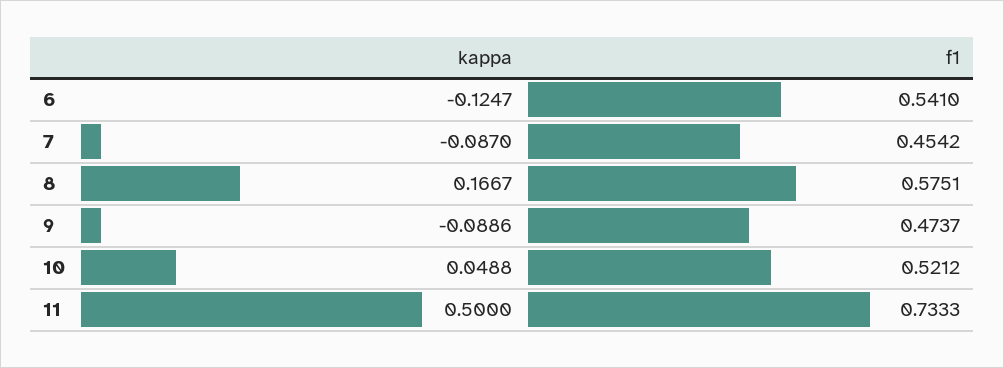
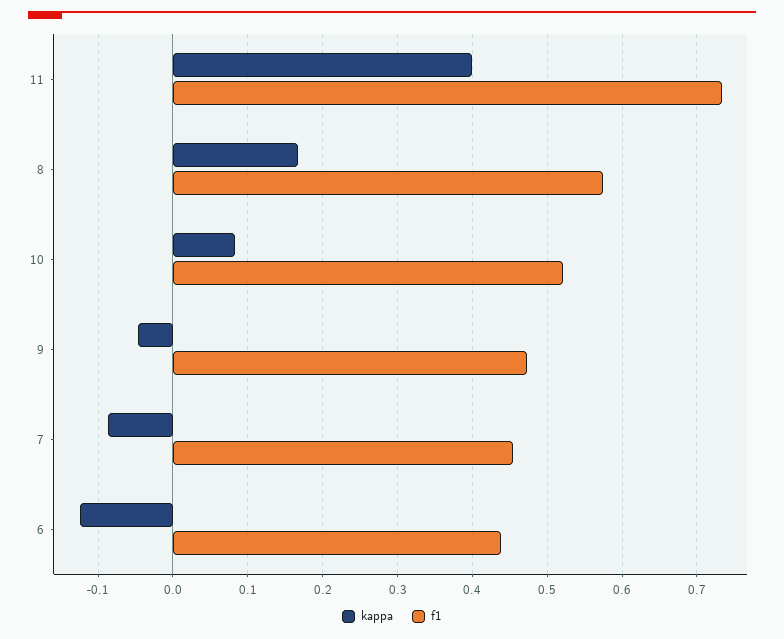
  {
    "kappa": {
      "6": -0.1247,
      "7": -0.087,
      "8": 0.1667,
-     "9": -0.0886,
+     "9": -0.05,
-     "10": 0.0488,
+     "10": 0.08,
-     "11": 0.5
+     "11": 0.4
    },
    "f1": {
-     "6": 0.541,
+     "6": 0.44,
      "7": 0.4542,
      "8": 0.5751,
      "9": 0.4737,
      "10": 0.5212,
      "11": 0.7333
    }
  }

